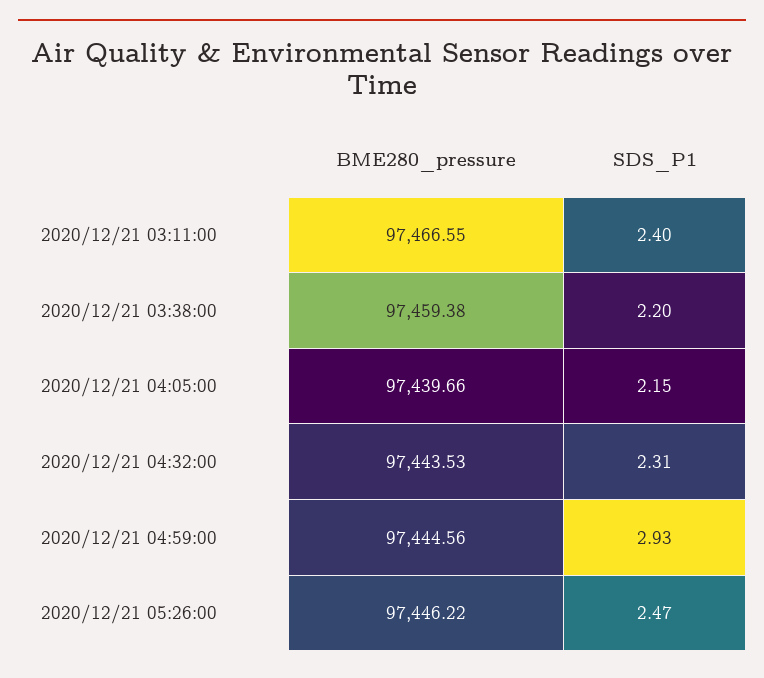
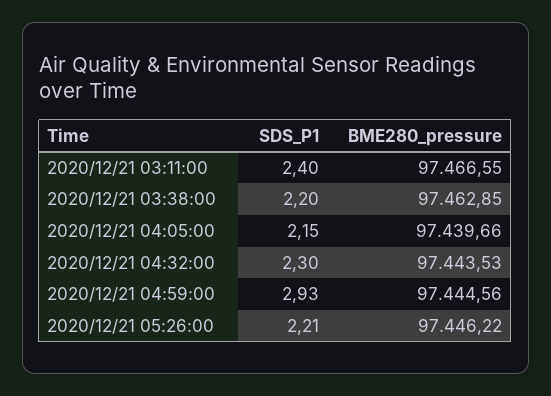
  {
    "BME280_pressure": {
      "2020/12/21 03:11:00": 97466.55,
-     "2020/12/21 03:38:00": 97459.38,
+     "2020/12/21 03:38:00": 97462.85,
      "2020/12/21 04:05:00": 97439.66,
      "2020/12/21 04:32:00": 97443.53,
      "2020/12/21 04:59:00": 97444.56,
      "2020/12/21 05:26:00": 97446.22
    },
    "SDS_P1": {
      "2020/12/21 03:11:00": 2.4,
      "2020/12/21 03:38:00": 2.2,
      "2020/12/21 04:05:00": 2.15,
-     "2020/12/21 04:32:00": 2.31,
+     "2020/12/21 04:32:00": 2.3,
      "2020/12/21 04:59:00": 2.93,
-     "2020/12/21 05:26:00": 2.47
+     "2020/12/21 05:26:00": 2.21
    }
  }

